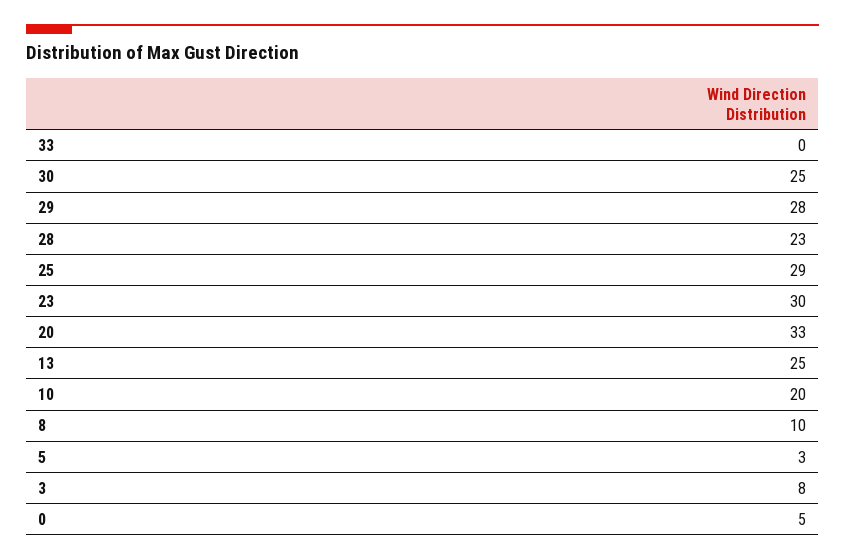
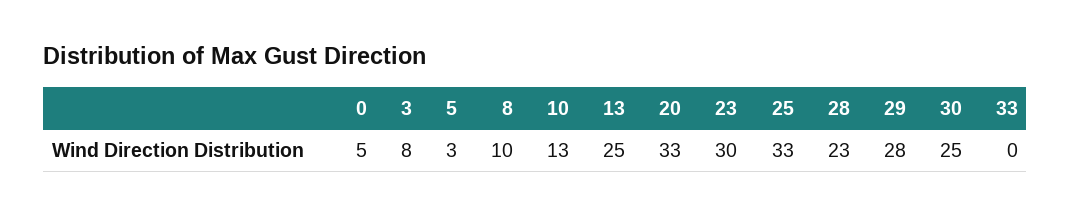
  {
    "33": 0,
    "30": 25,
    "29": 28,
    "28": 23,
-   "25": 29,
+   "25": 33,
    "23": 30,
    "20": 33,
    "13": 25,
-   "10": 20,
+   "10": 13,
    "8": 10,
    "5": 3,
    "3": 8,
    "0": 5
  }

